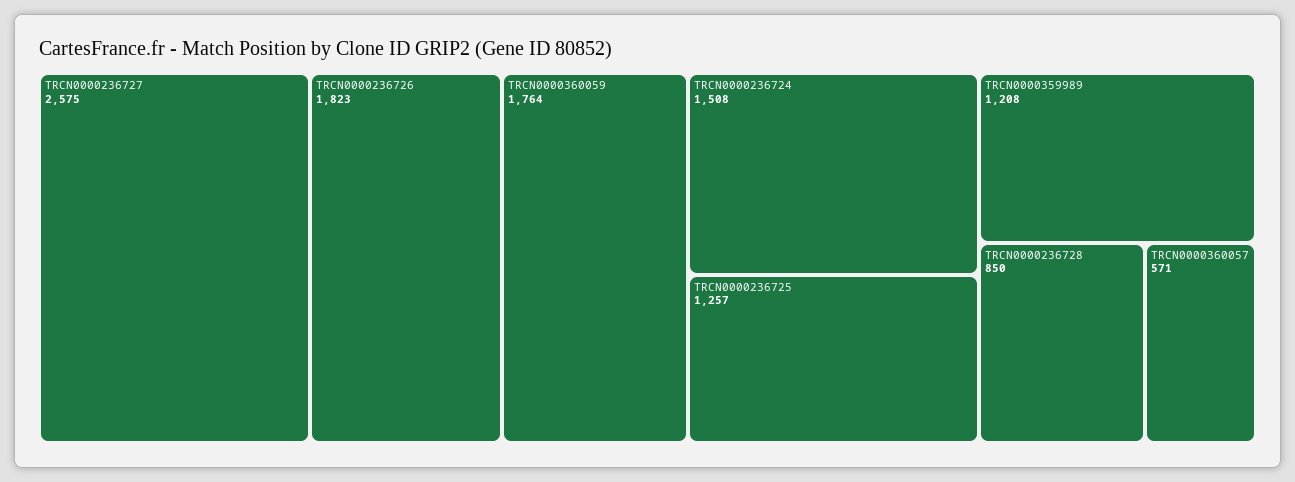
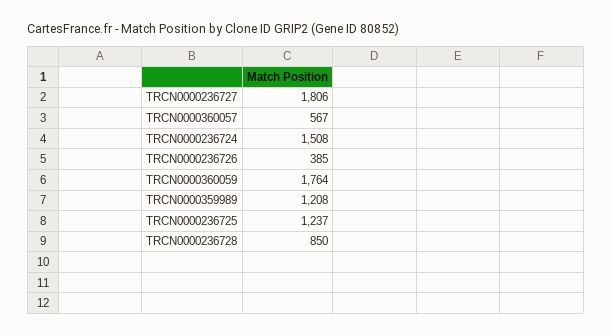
  {
-   "TRCN0000236727": 2575,
+   "TRCN0000236727": 1806,
-   "TRCN0000236726": 1823,
+   "TRCN0000236726": 385,
    "TRCN0000360059": 1764,
    "TRCN0000236724": 1508,
-   "TRCN0000236725": 1257,
+   "TRCN0000236725": 1237,
    "TRCN0000359989": 1208,
    "TRCN0000236728": 850,
-   "TRCN0000360057": 571
+   "TRCN0000360057": 567
  }

